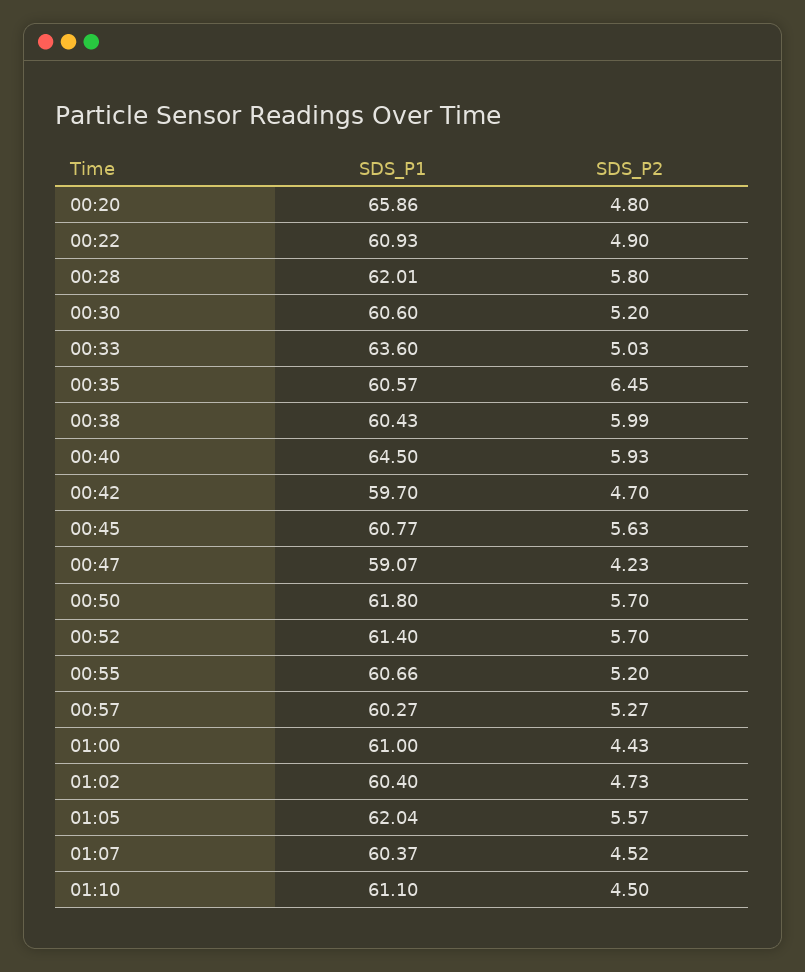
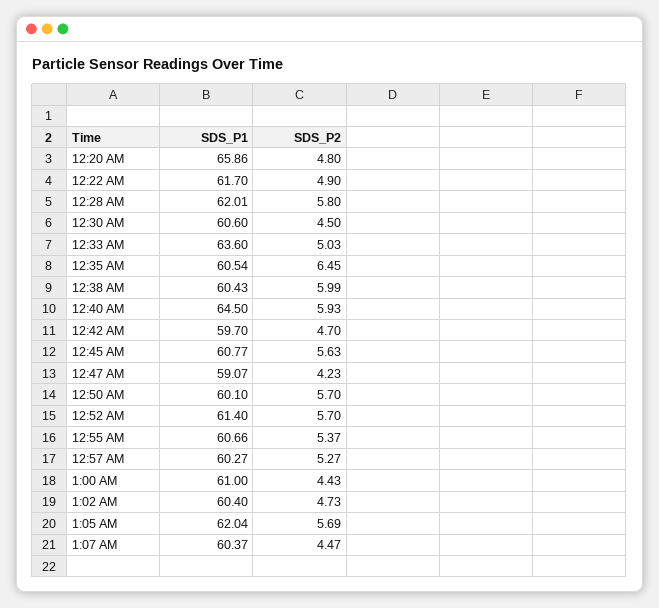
  {
    "SDS_P1": {
      "00:20": 65.86,
-     "00:22": 60.93,
+     "00:22": 61.7,
      "00:28": 62.01,
      "00:30": 60.6,
      "00:33": 63.6,
-     "00:35": 60.57,
+     "00:35": 60.54,
      "00:38": 60.43,
      "00:40": 64.5,
      "00:42": 59.7,
      "00:45": 60.77,
      "00:47": 59.07,
-     "00:50": 61.8,
+     "00:50": 60.1,
      "00:52": 61.4,
      "00:55": 60.66,
      "00:57": 60.27,
      "01:00": 61,
      "01:02": 60.4,
      "01:05": 62.04,
-     "01:07": 60.37,
+     "01:07": 60.37
-     "01:10": 61.1
    },
    "SDS_P2": {
      "00:20": 4.8,
      "00:22": 4.9,
      "00:28": 5.8,
-     "00:30": 5.2,
+     "00:30": 4.5,
      "00:33": 5.03,
      "00:35": 6.45,
      "00:38": 5.99,
      "00:40": 5.93,
      "00:42": 4.7,
      "00:45": 5.63,
      "00:47": 4.23,
      "00:50": 5.7,
      "00:52": 5.7,
-     "00:55": 5.2,
+     "00:55": 5.37,
      "00:57": 5.27,
      "01:00": 4.43,
      "01:02": 4.73,
-     "01:05": 5.57,
+     "01:05": 5.69,
-     "01:07": 4.52,
+     "01:07": 4.47
-     "01:10": 4.5
    }
  }

